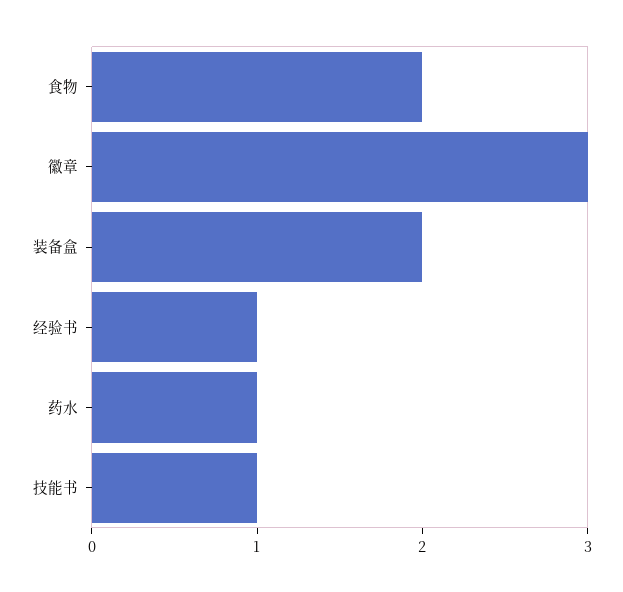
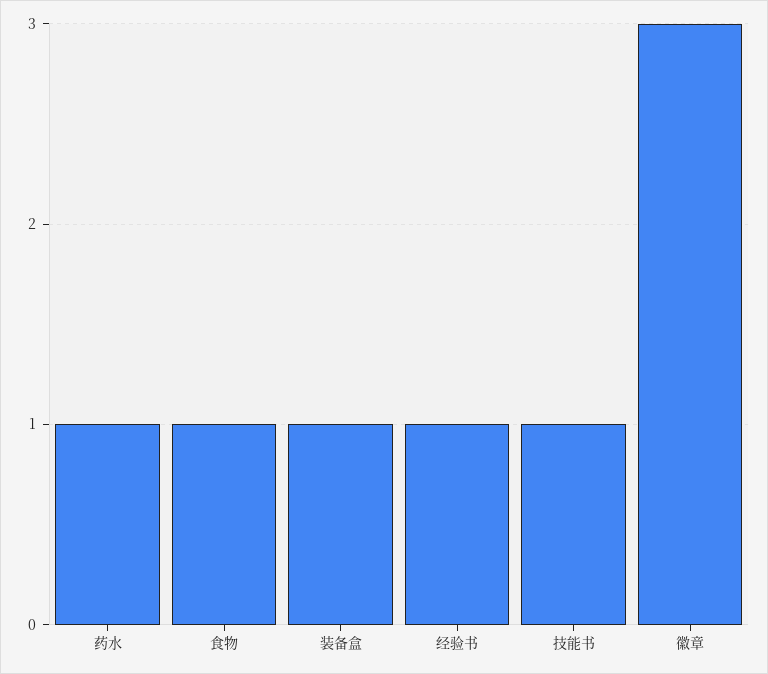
  {
-   "食物": 2,
+   "食物": 1,
    "徽章": 3,
-   "装备盒": 2,
+   "装备盒": 1,
    "经验书": 1,
    "药水": 1,
    "技能书": 1
  }

